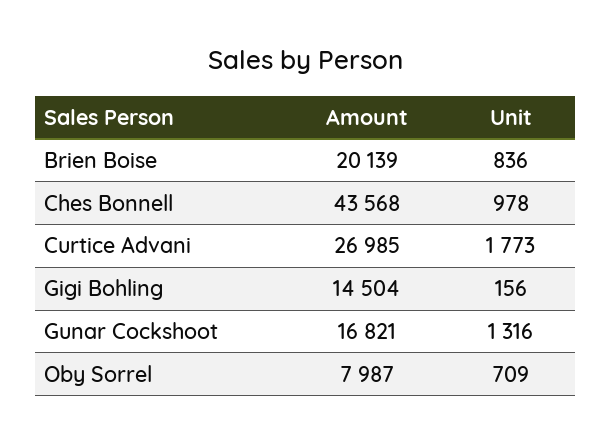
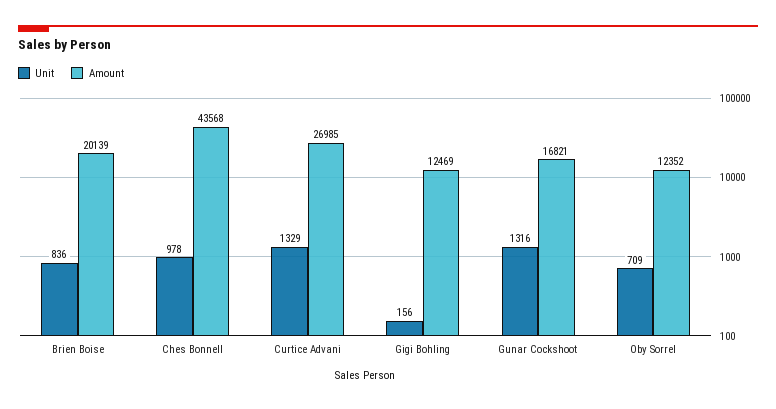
  {
    "Amount": {
      "Brien Boise": 20139,
      "Ches Bonnell": 43568,
      "Curtice Advani": 26985,
-     "Gigi Bohling": 14504,
+     "Gigi Bohling": 12469,
      "Gunar Cockshoot": 16821,
-     "Oby Sorrel": 7987
+     "Oby Sorrel": 12352
    },
    "Unit": {
      "Brien Boise": 836,
      "Ches Bonnell": 978,
-     "Curtice Advani": 1773,
+     "Curtice Advani": 1329,
      "Gigi Bohling": 156,
      "Gunar Cockshoot": 1316,
      "Oby Sorrel": 709
    }
  }

